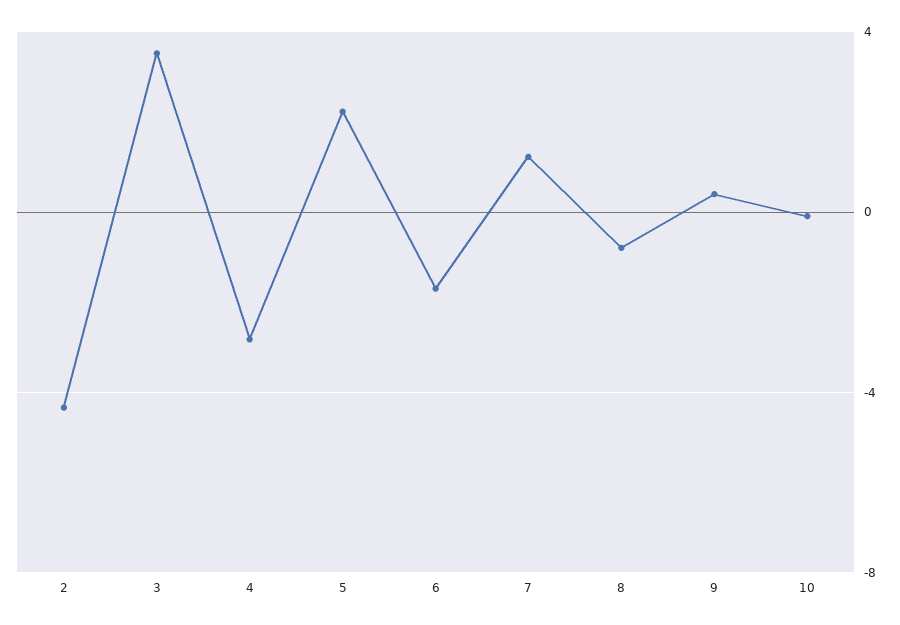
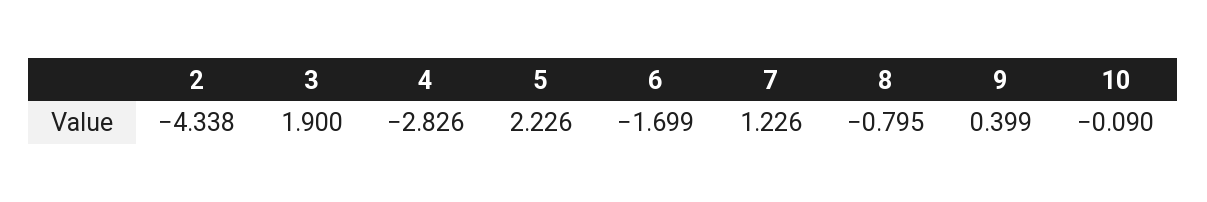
  {
    "2": -4.338,
-   "3": 3.5,
+   "3": 1.9,
    "4": -2.826,
    "5": 2.226,
    "6": -1.699,
    "7": 1.226,
    "8": -0.795,
    "9": 0.399,
    "10": -0.09
  }

